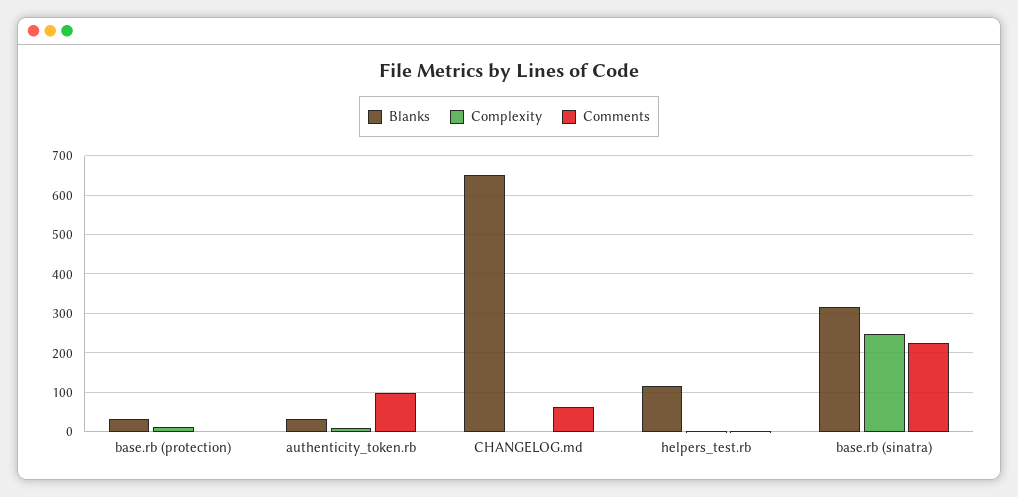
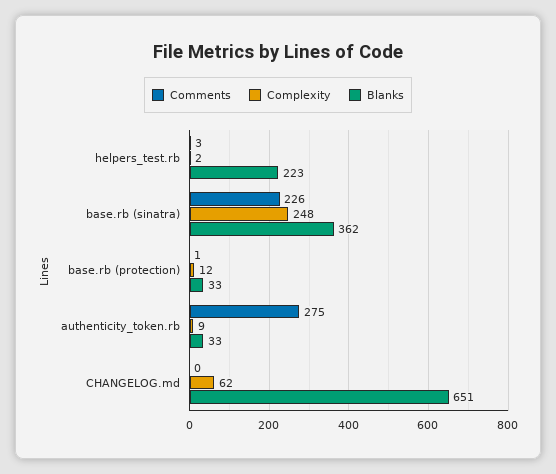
  {
    "Blanks": {
      "base.rb (protection)": 33,
      "authenticity_token.rb": 33,
      "CHANGELOG.md": 651,
-     "helpers_test.rb": 120,
+     "helpers_test.rb": 223,
-     "base.rb (sinatra)": 320
+     "base.rb (sinatra)": 362
    },
    "Complexity": {
      "base.rb (protection)": 12,
      "authenticity_token.rb": 9,
-     "CHANGELOG.md": 0,
+     "CHANGELOG.md": 62,
      "helpers_test.rb": 2,
      "base.rb (sinatra)": 248
    },
    "Comments": {
      "base.rb (protection)": 1,
-     "authenticity_token.rb": 100,
+     "authenticity_token.rb": 275,
-     "CHANGELOG.md": 60,
+     "CHANGELOG.md": 0,
      "helpers_test.rb": 3,
      "base.rb (sinatra)": 226
    }
  }

